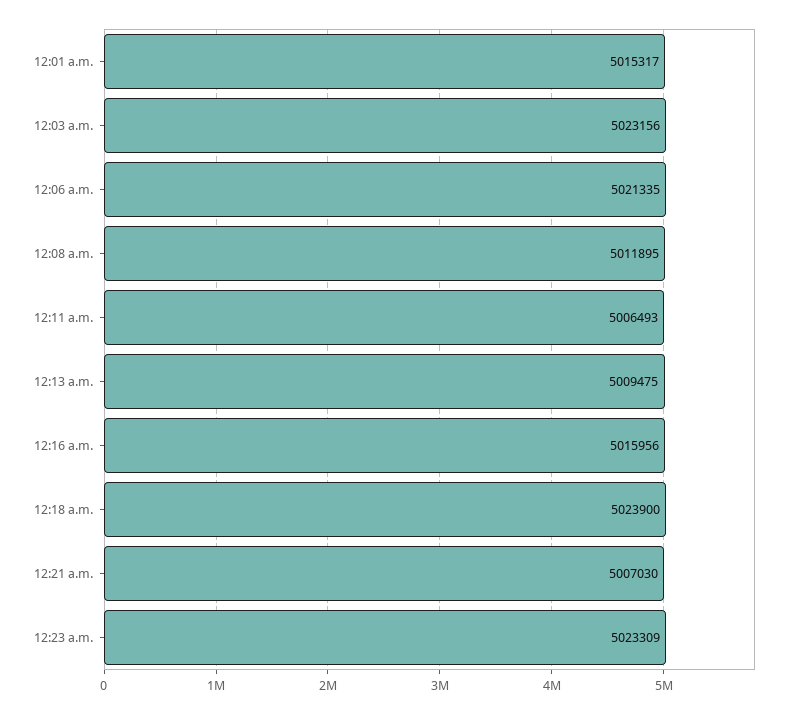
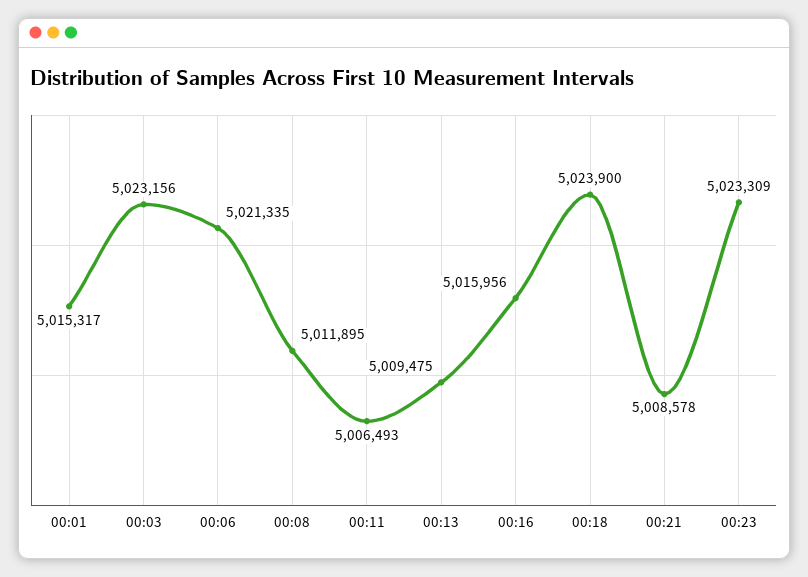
  {
    "12:01 a.m.": 5015317,
    "12:03 a.m.": 5023156,
    "12:06 a.m.": 5021335,
    "12:08 a.m.": 5011895,
    "12:11 a.m.": 5006493,
    "12:13 a.m.": 5009475,
    "12:16 a.m.": 5015956,
    "12:18 a.m.": 5023900,
-   "12:21 a.m.": 5007030,
+   "12:21 a.m.": 5008578,
    "12:23 a.m.": 5023309
  }

